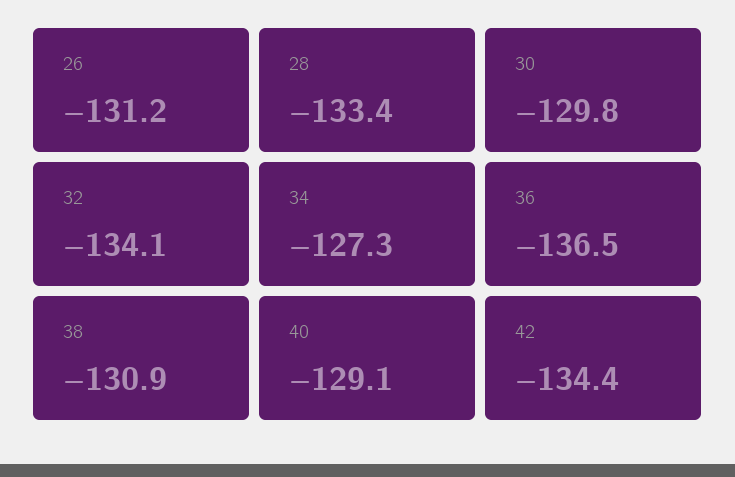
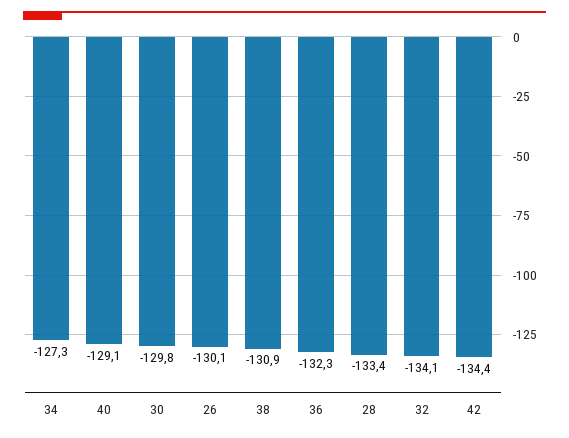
  {
-   "26": -131.2,
+   "26": -130.1,
    "28": -133.4,
    "30": -129.8,
    "32": -134.1,
    "34": -127.3,
-   "36": -136.5,
+   "36": -132.3,
    "38": -130.9,
    "40": -129.1,
    "42": -134.4
  }

